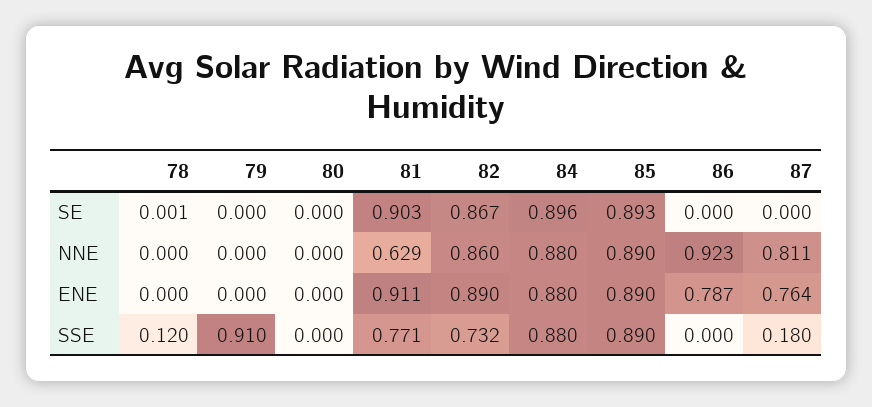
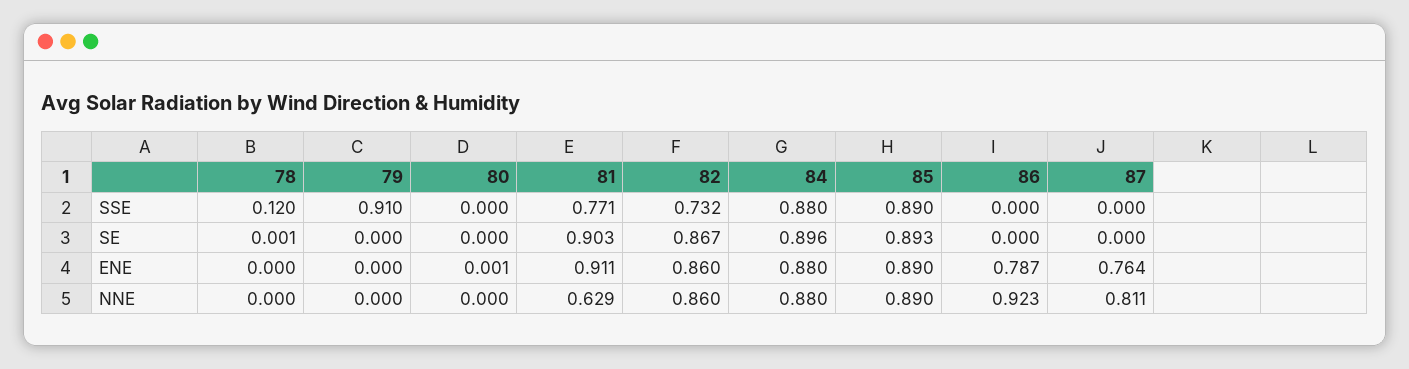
  {
    "78": {
      "SE": 0.001,
      "NNE": 0,
      "ENE": 0,
      "SSE": 0.12
    },
    "79": {
      "SE": 0,
      "NNE": 0,
      "ENE": 0,
      "SSE": 0.91
    },
    "80": {
      "SE": 0,
      "NNE": 0,
-     "ENE": 0,
+     "ENE": 0.001,
      "SSE": 0
    },
    "81": {
      "SE": 0.903,
      "NNE": 0.629,
      "ENE": 0.911,
      "SSE": 0.771
    },
    "82": {
      "SE": 0.867,
      "NNE": 0.86,
-     "ENE": 0.89,
+     "ENE": 0.86,
      "SSE": 0.732
    },
    "84": {
      "SE": 0.896,
      "NNE": 0.88,
      "ENE": 0.88,
      "SSE": 0.88
    },
    "85": {
      "SE": 0.893,
      "NNE": 0.89,
      "ENE": 0.89,
      "SSE": 0.89
    },
    "86": {
      "SE": 0,
      "NNE": 0.923,
      "ENE": 0.787,
      "SSE": 0
    },
    "87": {
      "SE": 0,
      "NNE": 0.811,
      "ENE": 0.764,
-     "SSE": 0.18
+     "SSE": 0
    }
  }

